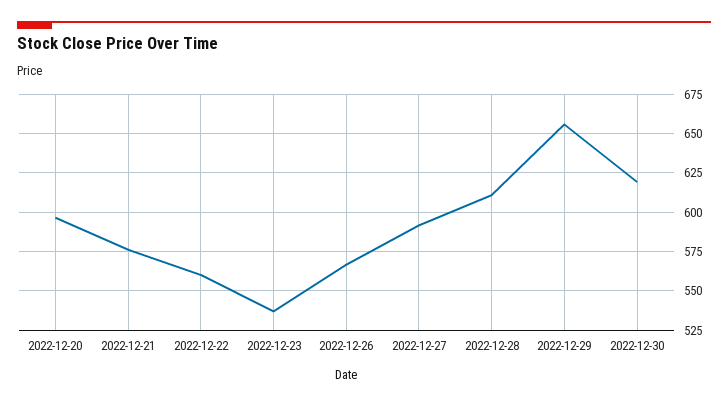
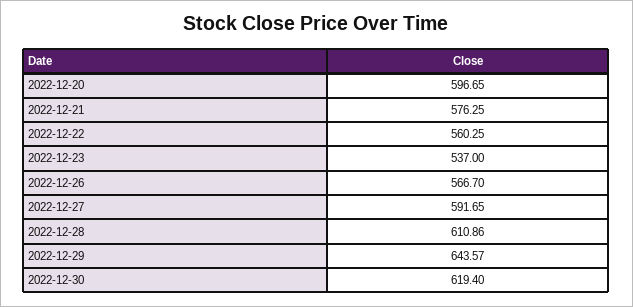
  {
    "2022-12-20": 596.65,
    "2022-12-21": 576.25,
    "2022-12-22": 560.25,
    "2022-12-23": 537,
    "2022-12-26": 566.7,
    "2022-12-27": 591.65,
    "2022-12-28": 610.86,
-   "2022-12-29": 655,
+   "2022-12-29": 643.57,
    "2022-12-30": 619.4
  }

